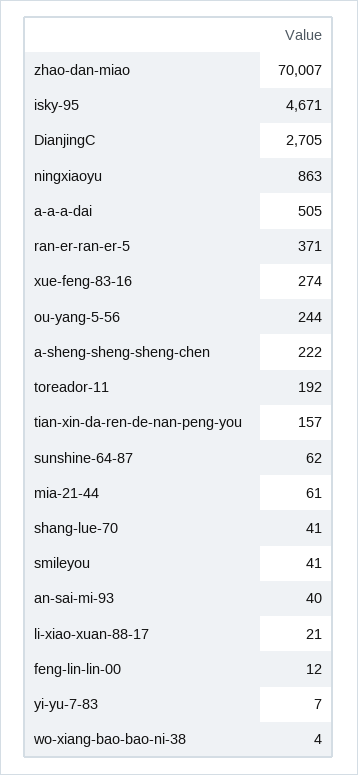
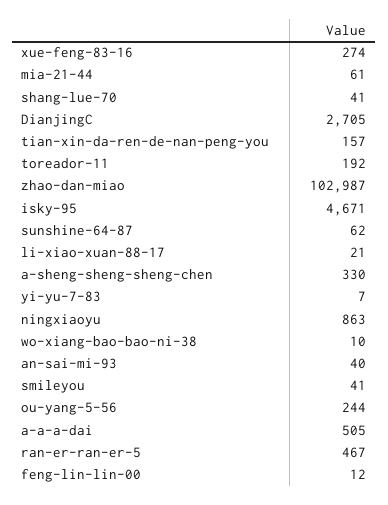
  {
-   "zhao-dan-miao": 70007,
+   "zhao-dan-miao": 102987,
    "isky-95": 4671,
    "DianjingC": 2705,
    "ningxiaoyu": 863,
    "a-a-a-dai": 505,
-   "ran-er-ran-er-5": 371,
+   "ran-er-ran-er-5": 467,
    "xue-feng-83-16": 274,
    "ou-yang-5-56": 244,
-   "a-sheng-sheng-sheng-chen": 222,
+   "a-sheng-sheng-sheng-chen": 330,
    "toreador-11": 192,
    "tian-xin-da-ren-de-nan-peng-you": 157,
    "sunshine-64-87": 62,
    "mia-21-44": 61,
    "shang-lue-70": 41,
    "smileyou": 41,
    "an-sai-mi-93": 40,
    "li-xiao-xuan-88-17": 21,
    "feng-lin-lin-00": 12,
    "yi-yu-7-83": 7,
-   "wo-xiang-bao-bao-ni-38": 4
+   "wo-xiang-bao-bao-ni-38": 10
  }

